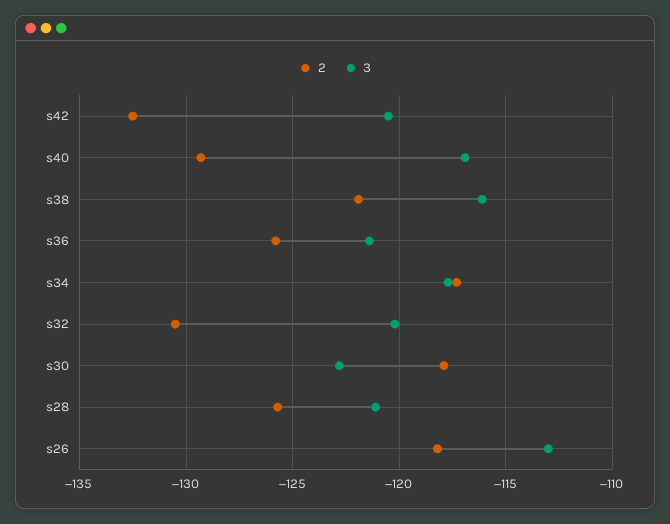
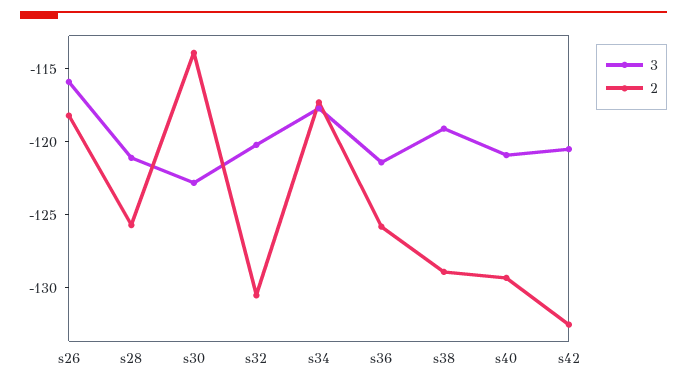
  {
    "2": {
      "s42": -132.5,
      "s40": -129.5,
-     "s38": -122,
+     "s38": -129,
      "s36": -126,
      "s34": -117.5,
      "s32": -130.5,
-     "s30": -118,
+     "s30": -114,
      "s28": -125.5,
      "s26": -118
    },
    "3": {
      "s42": -120.5,
-     "s40": -117,
+     "s40": -121,
-     "s38": -116,
+     "s38": -119,
      "s36": -121.5,
      "s34": -117.5,
      "s32": -120,
      "s30": -123,
      "s28": -121,
-     "s26": -113
+     "s26": -116
    }
  }

